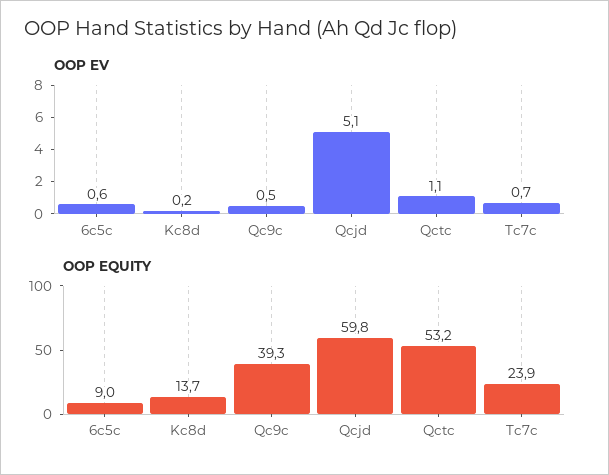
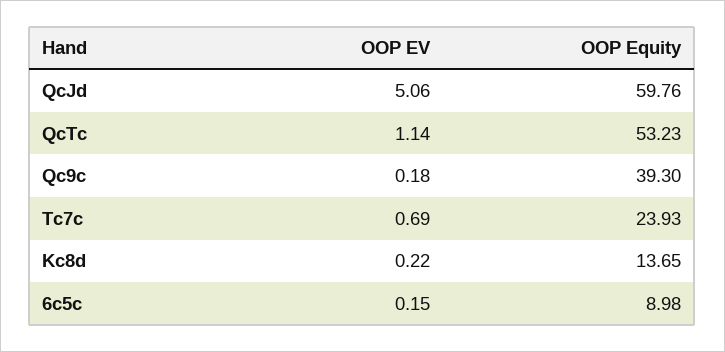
  {
    "OOP EV": {
-     "6c5c": 0.6,
+     "6c5c": 0.15,
      "Kc8d": 0.22,
-     "Qc9c": 0.5,
+     "Qc9c": 0.18,
      "Qcjd": 5.06,
      "Qctc": 1.14,
      "Tc7c": 0.69
    },
    "OOP EQUITY": {
      "6c5c": 8.98,
      "Kc8d": 13.65,
      "Qc9c": 39.3,
      "Qcjd": 59.76,
      "Qctc": 53.23,
      "Tc7c": 23.93
    }
  }

